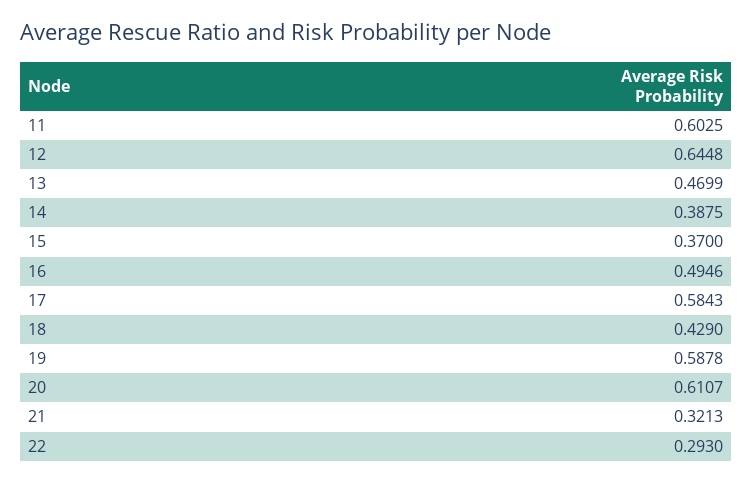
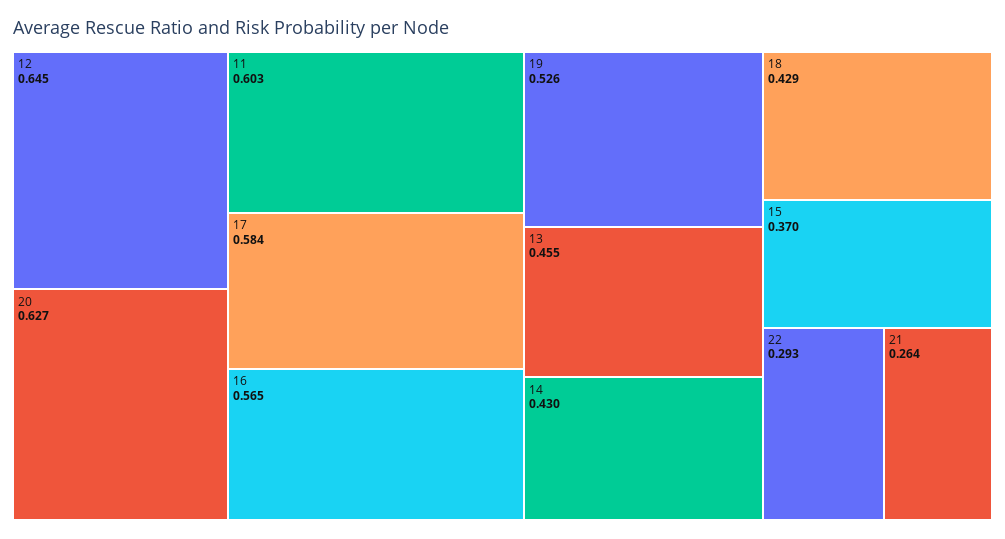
  {
    "11": 0.6025,
    "12": 0.6448,
-   "13": 0.4699,
+   "13": 0.455,
-   "14": 0.3875,
+   "14": 0.43,
    "15": 0.37,
-   "16": 0.4946,
+   "16": 0.565,
    "17": 0.5843,
    "18": 0.429,
-   "19": 0.5878,
+   "19": 0.526,
-   "20": 0.6107,
+   "20": 0.627,
-   "21": 0.3213,
+   "21": 0.264,
    "22": 0.293
  }

